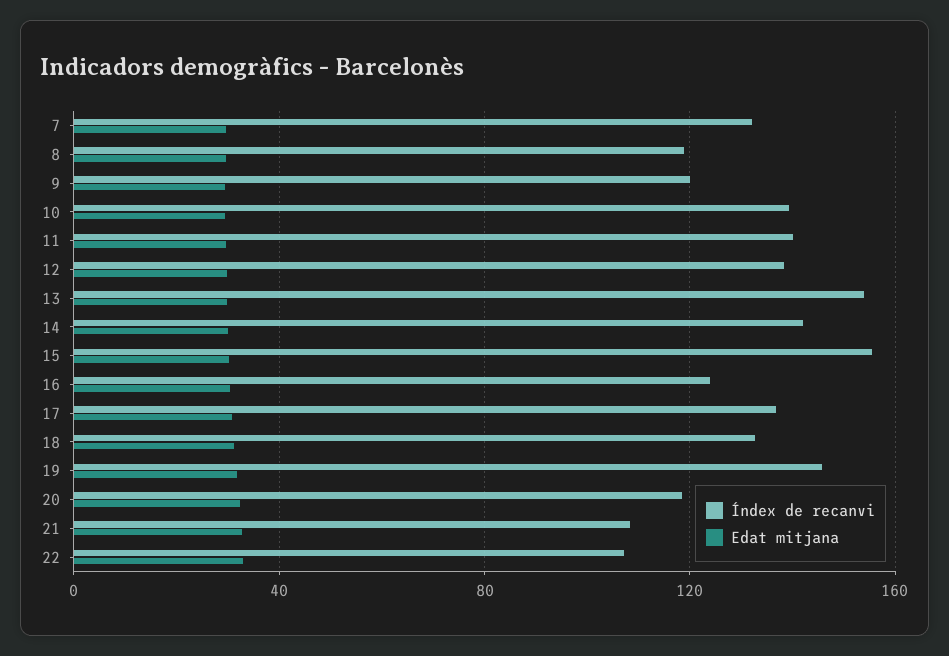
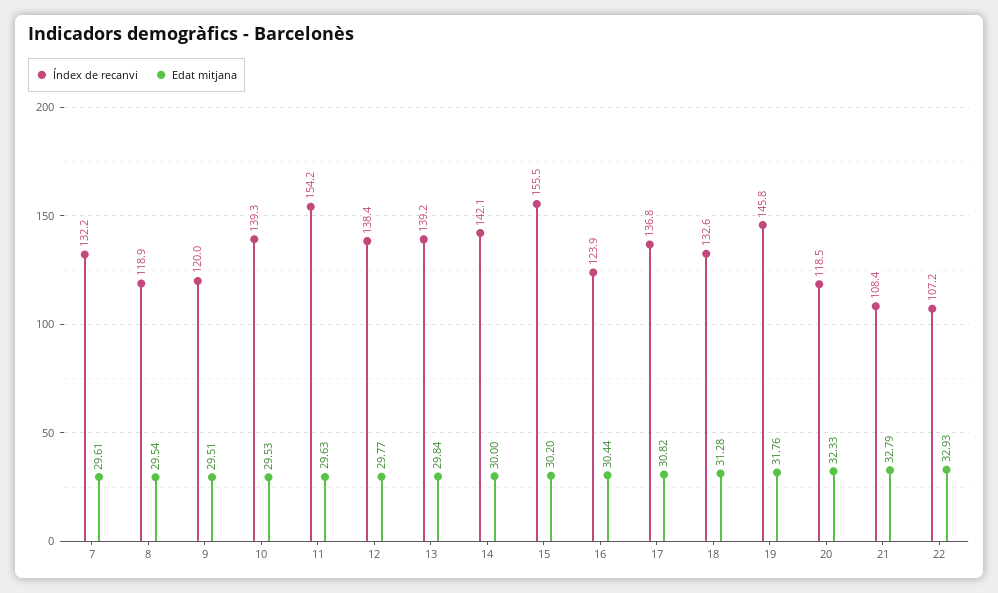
  {
    "Índex de recanvi": {
      "7": 132.2,
      "8": 118.9,
      "9": 120,
      "10": 139.3,
-     "11": 140,
+     "11": 154.2,
      "12": 138.4,
-     "13": 155,
+     "13": 139.2,
      "14": 142.1,
      "15": 155.5,
      "16": 123.9,
      "17": 136.8,
      "18": 132.6,
      "19": 145.8,
      "20": 118.5,
      "21": 108.4,
      "22": 107.2
    },
    "Edat mitjana": {
      "7": 29.61,
      "8": 29.54,
      "9": 29.51,
      "10": 29.53,
      "11": 29.63,
      "12": 29.77,
      "13": 29.84,
      "14": 30,
      "15": 30.2,
      "16": 30.44,
      "17": 30.82,
      "18": 31.28,
      "19": 31.76,
      "20": 32.33,
      "21": 32.79,
      "22": 32.93
    }
  }

